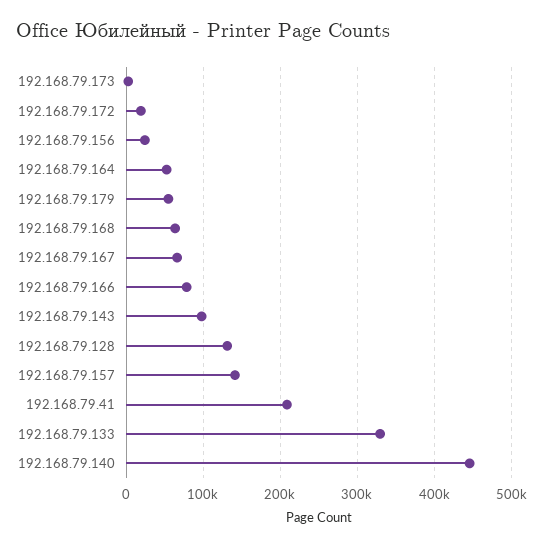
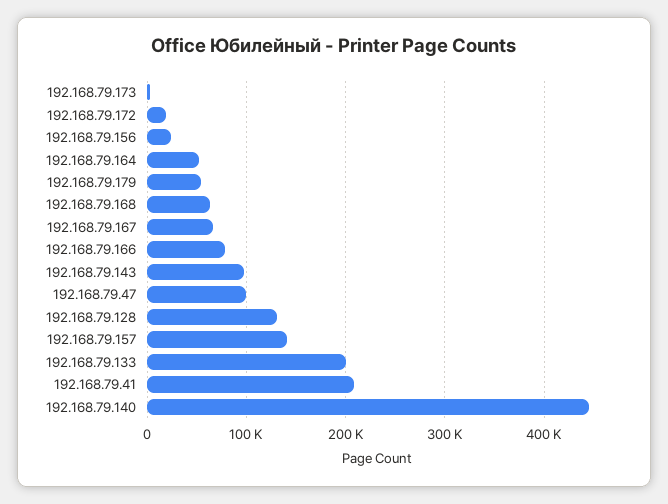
  {
    "192.168.79.173": 0,
    "192.168.79.172": 20000,
    "192.168.79.156": 20000,
    "192.168.79.164": 50000,
    "192.168.79.179": 50000,
    "192.168.79.168": 60000,
    "192.168.79.167": 70000,
    "192.168.79.166": 80000,
    "192.168.79.143": 100000,
    "192.168.79.128": 130000,
    "192.168.79.157": 140000,
    "192.168.79.41": 210000,
-   "192.168.79.133": 330000,
+   "192.168.79.133": 200000,
-   "192.168.79.140": 450000
+   "192.168.79.140": 450000,
+   "192.168.79.47": 100000
  }

